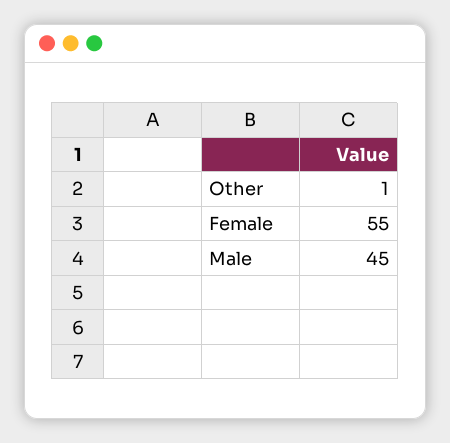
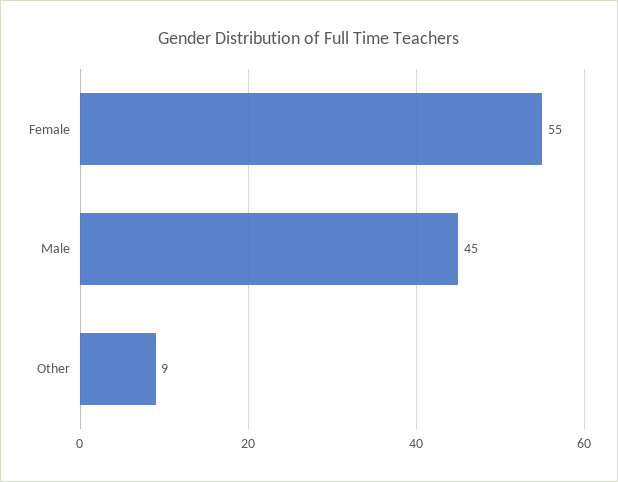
  {
-   "Other": 1,
+   "Other": 9,
    "Female": 55,
    "Male": 45
  }

